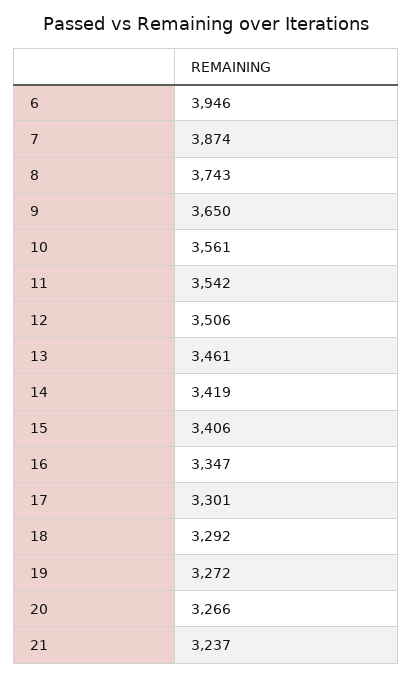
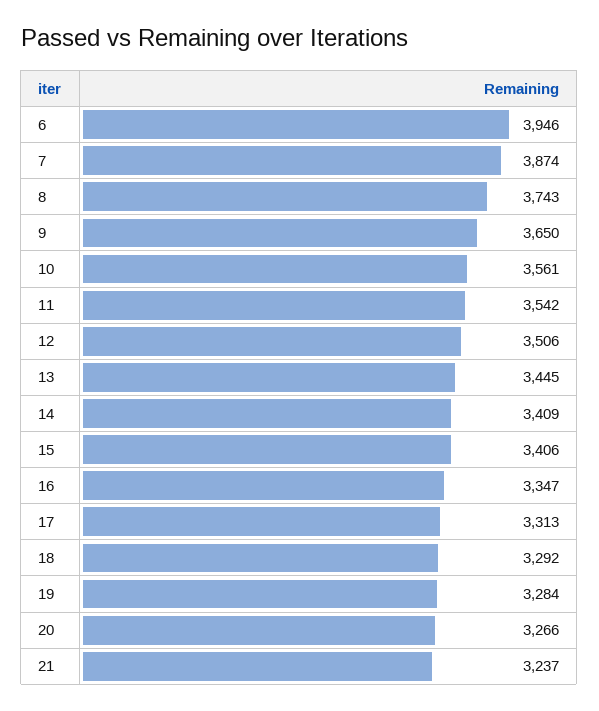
  {
    "6": 3946,
    "7": 3874,
    "8": 3743,
    "9": 3650,
    "10": 3561,
    "11": 3542,
    "12": 3506,
-   "13": 3461,
+   "13": 3445,
-   "14": 3419,
+   "14": 3409,
    "15": 3406,
    "16": 3347,
-   "17": 3301,
+   "17": 3313,
    "18": 3292,
-   "19": 3272,
+   "19": 3284,
    "20": 3266,
    "21": 3237
  }

